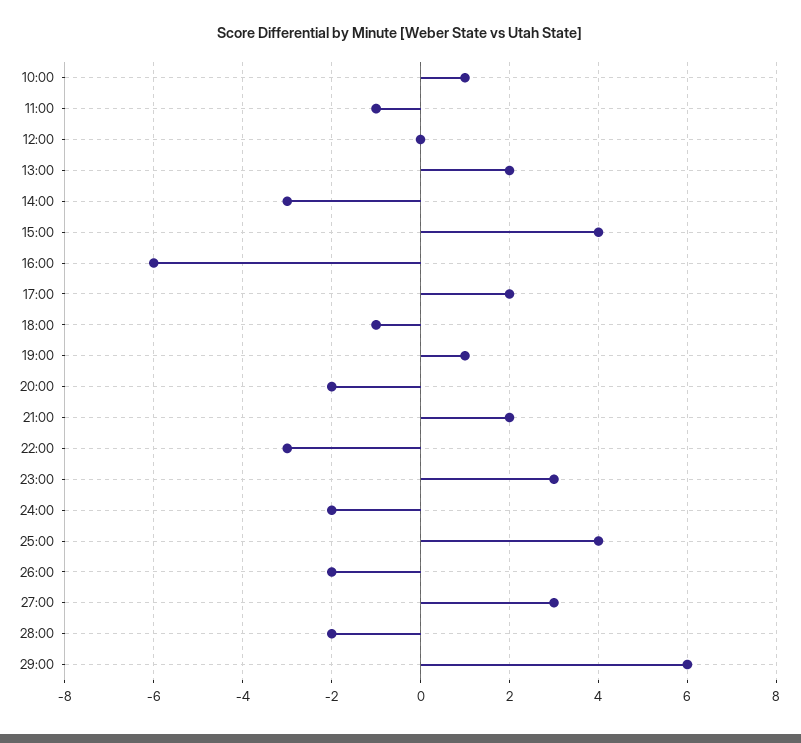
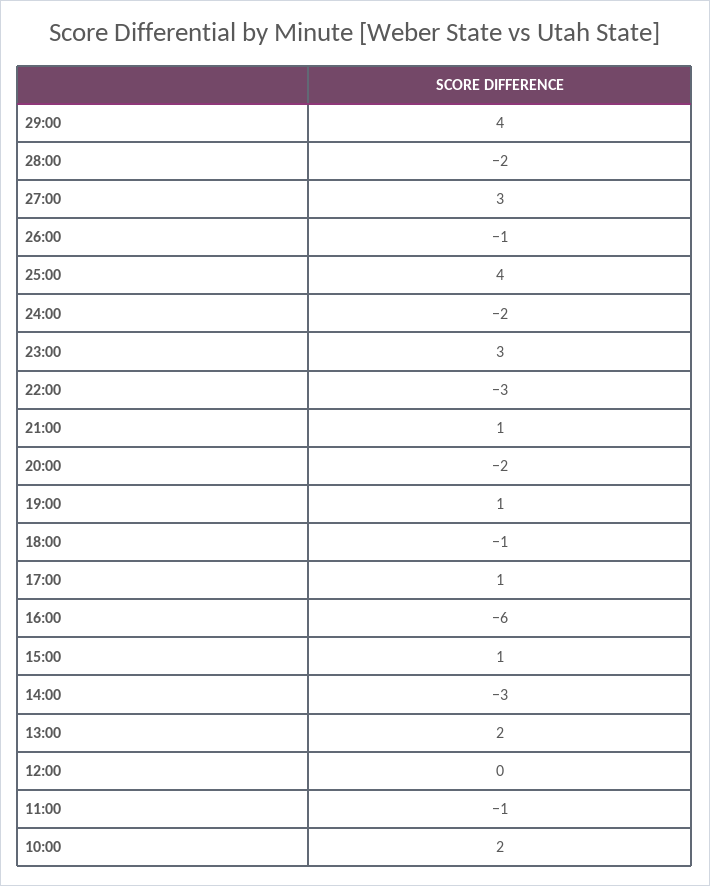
  {
-   "10:00": 1,
+   "10:00": 2,
    "11:00": -1,
    "12:00": 0,
    "13:00": 2,
    "14:00": -3,
-   "15:00": 4,
+   "15:00": 1,
    "16:00": -6,
-   "17:00": 2,
+   "17:00": 1,
    "18:00": -1,
    "19:00": 1,
    "20:00": -2,
-   "21:00": 2,
+   "21:00": 1,
    "22:00": -3,
    "23:00": 3,
    "24:00": -2,
    "25:00": 4,
-   "26:00": -2,
+   "26:00": -1,
    "27:00": 3,
    "28:00": -2,
-   "29:00": 6
+   "29:00": 4
  }

